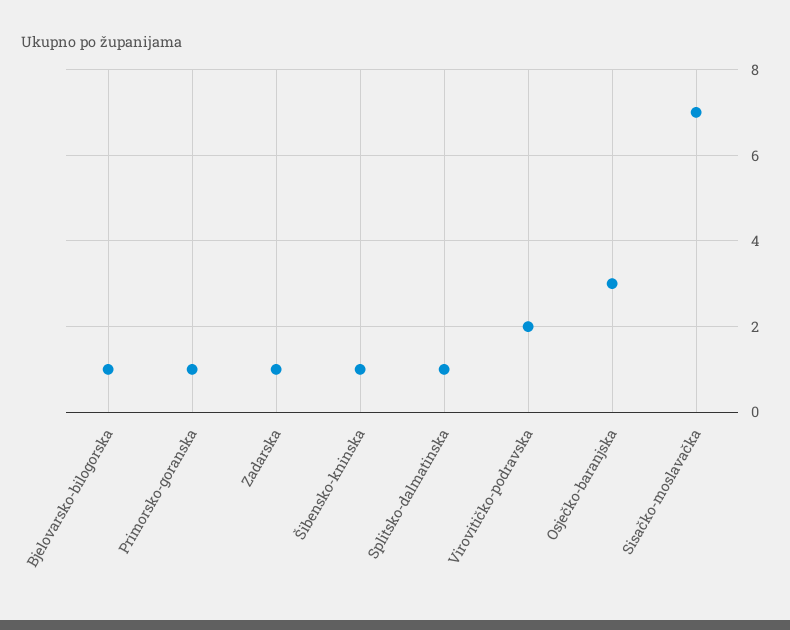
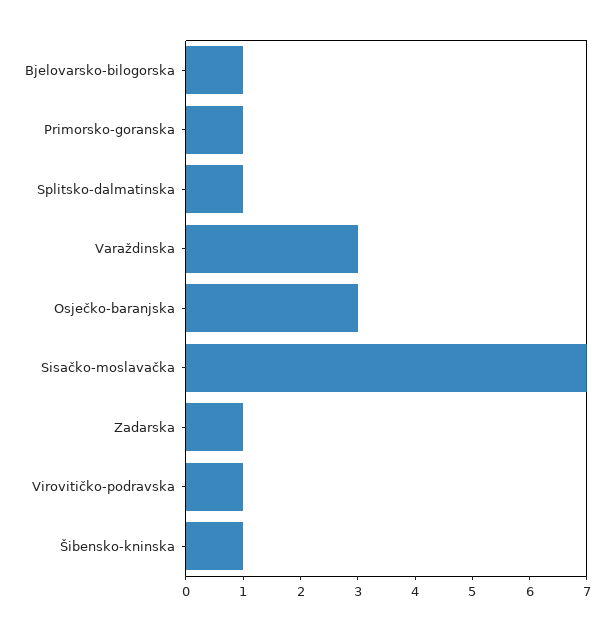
  {
    "Bjelovarsko-bilogorska": 1,
    "Primorsko-goranska": 1,
    "Zadarska": 1,
    "Šibensko-kninska": 1,
    "Splitsko-dalmatinska": 1,
-   "Virovitičko-podravska": 2,
+   "Virovitičko-podravska": 1,
    "Osječko-baranjska": 3,
-   "Sisačko-moslavačka": 7
+   "Sisačko-moslavačka": 7,
+   "Varaždinska": 3
  }

